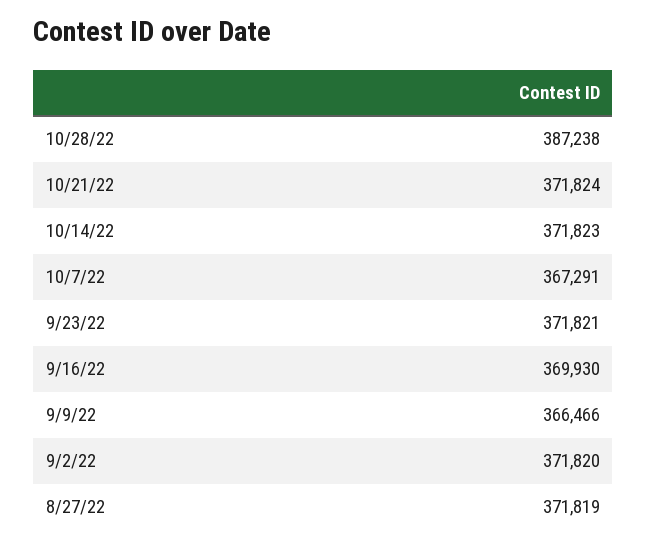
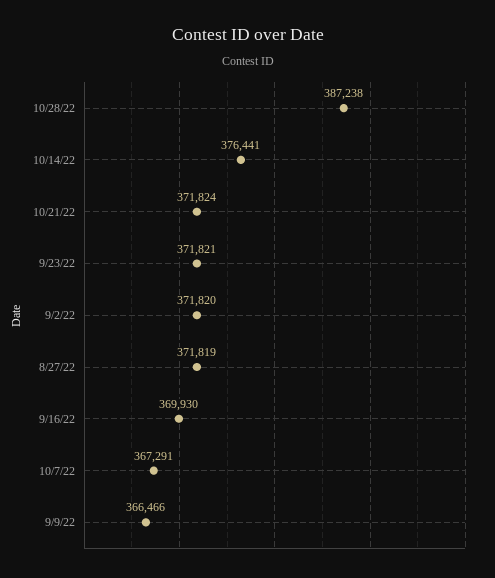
  {
    "10/28/22": 387238,
    "10/21/22": 371824,
-   "10/14/22": 371823,
+   "10/14/22": 376441,
    "10/7/22": 367291,
    "9/23/22": 371821,
    "9/16/22": 369930,
    "9/9/22": 366466,
    "9/2/22": 371820,
    "8/27/22": 371819
  }

